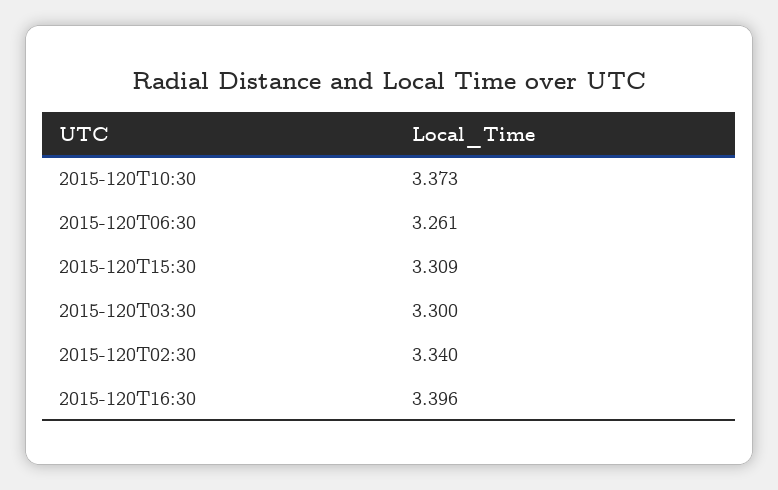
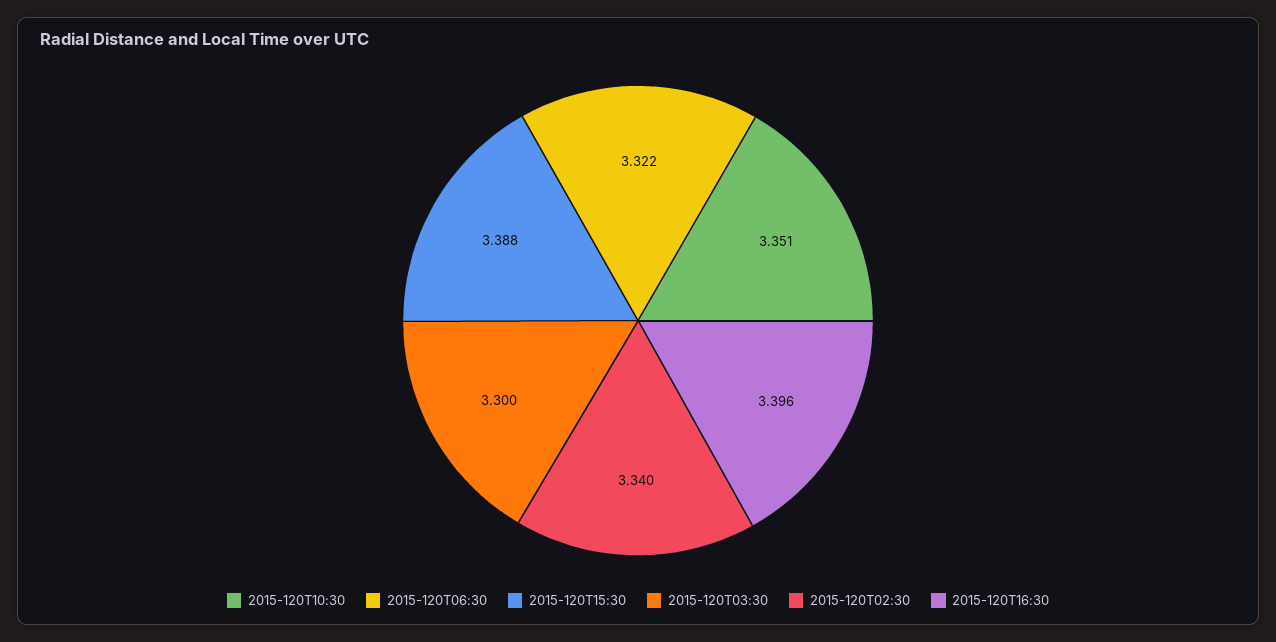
  {
-   "2015-120T10:30": 3.373,
+   "2015-120T10:30": 3.351,
-   "2015-120T06:30": 3.261,
+   "2015-120T06:30": 3.322,
-   "2015-120T15:30": 3.309,
+   "2015-120T15:30": 3.388,
    "2015-120T03:30": 3.3,
    "2015-120T02:30": 3.34,
    "2015-120T16:30": 3.396
  }

